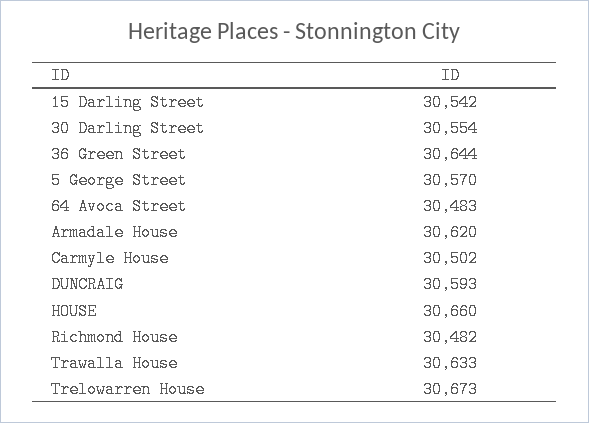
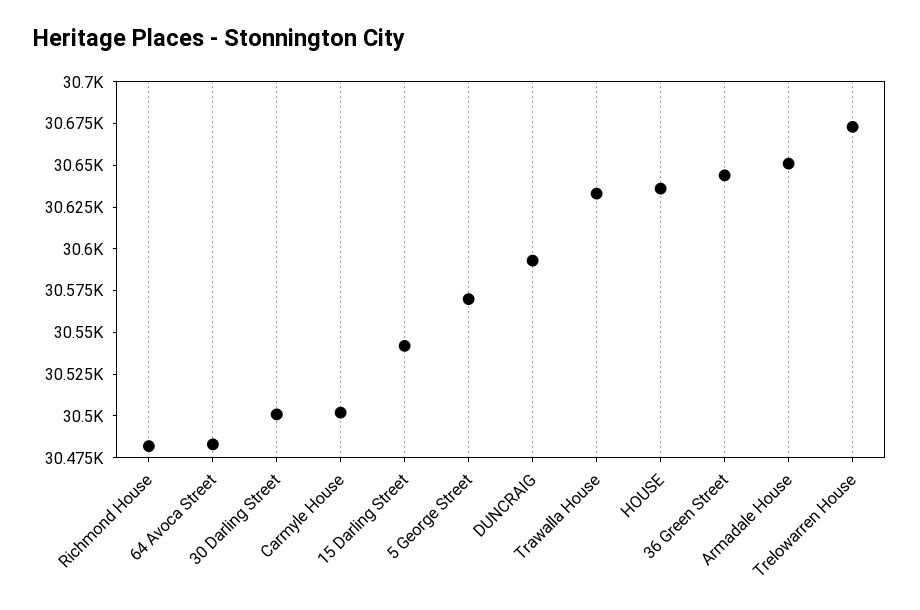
  {
    "15 Darling Street": 30542,
-   "30 Darling Street": 30554,
+   "30 Darling Street": 30500,
    "36 Green Street": 30644,
    "5 George Street": 30570,
    "64 Avoca Street": 30483,
-   "Armadale House": 30620,
+   "Armadale House": 30650,
    "Carmyle House": 30502,
    "DUNCRAIG": 30593,
-   "HOUSE": 30660,
+   "HOUSE": 30635,
    "Richmond House": 30482,
    "Trawalla House": 30633,
    "Trelowarren House": 30673
  }

